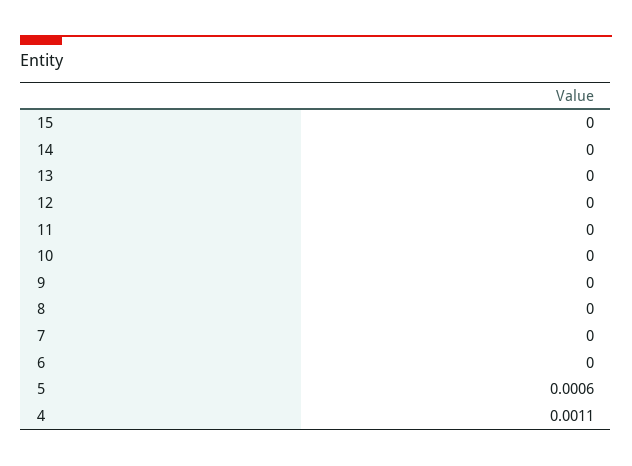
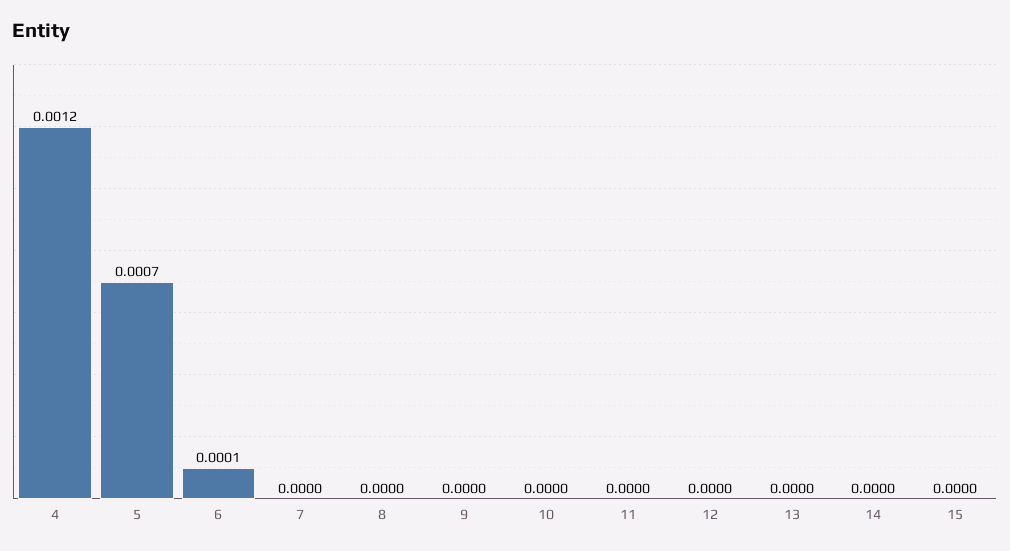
  {
    "15": 0,
    "14": 0,
    "13": 0,
    "12": 0,
    "11": 0,
    "10": 0,
    "9": 0,
    "8": 0,
    "7": 0,
-   "6": 0,
+   "6": 0.0001,
-   "5": 0.0006,
+   "5": 0.0007,
-   "4": 0.0011
+   "4": 0.0012
  }

